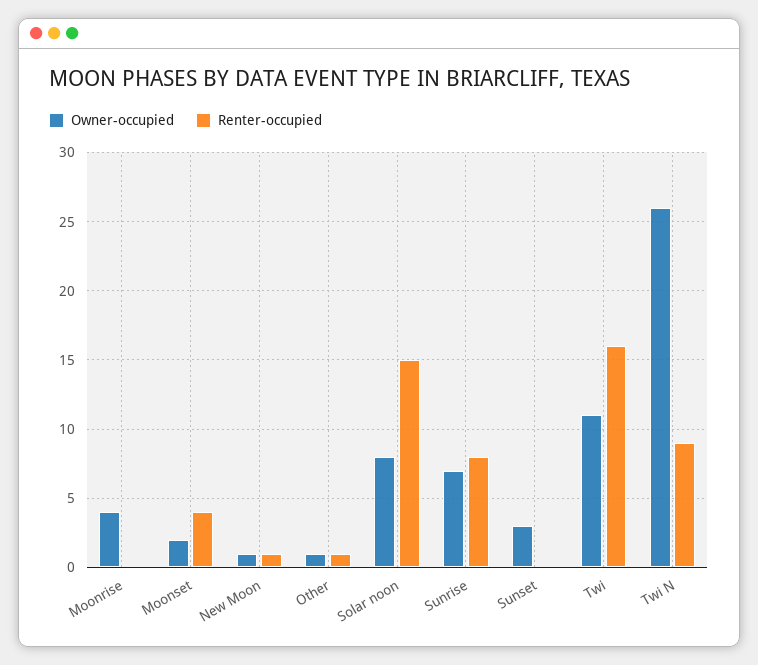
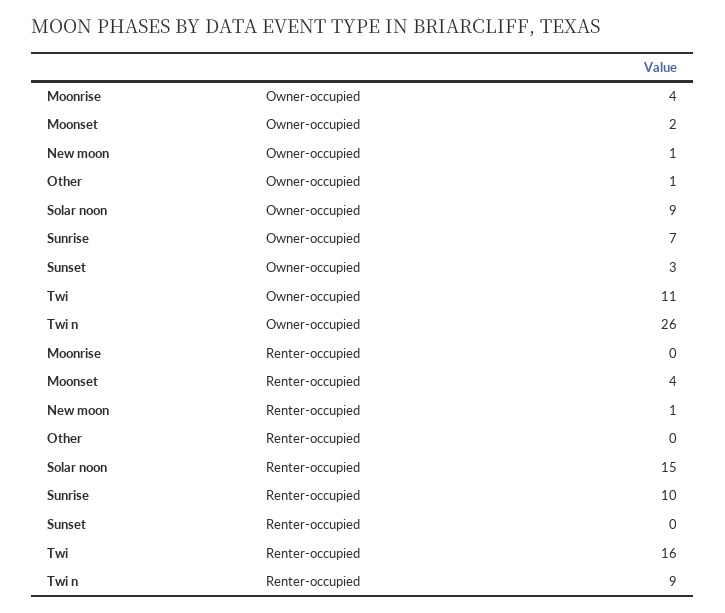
  {
    "Owner-occupied": {
      "Moonrise": 4,
      "Moonset": 2,
      "New Moon": 1,
      "Other": 1,
-     "Solar noon": 8,
+     "Solar noon": 9,
      "Sunrise": 7,
      "Sunset": 3,
      "Twi": 11,
      "Twi N": 26
    },
    "Renter-occupied": {
      "Moonrise": 0,
      "Moonset": 4,
      "New Moon": 1,
-     "Other": 1,
+     "Other": 0,
      "Solar noon": 15,
-     "Sunrise": 8,
+     "Sunrise": 10,
      "Sunset": 0,
      "Twi": 16,
      "Twi N": 9
    }
  }

